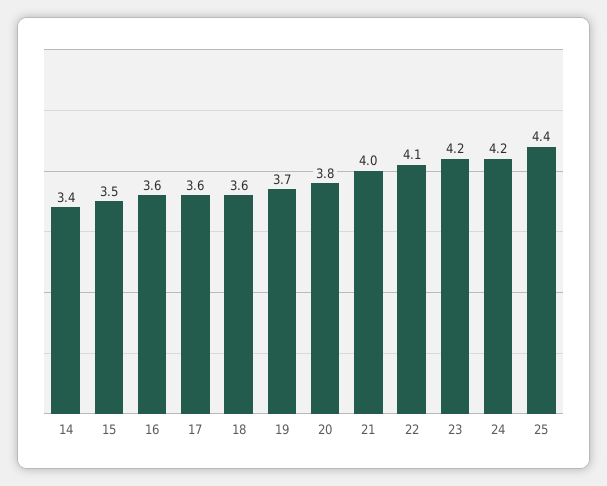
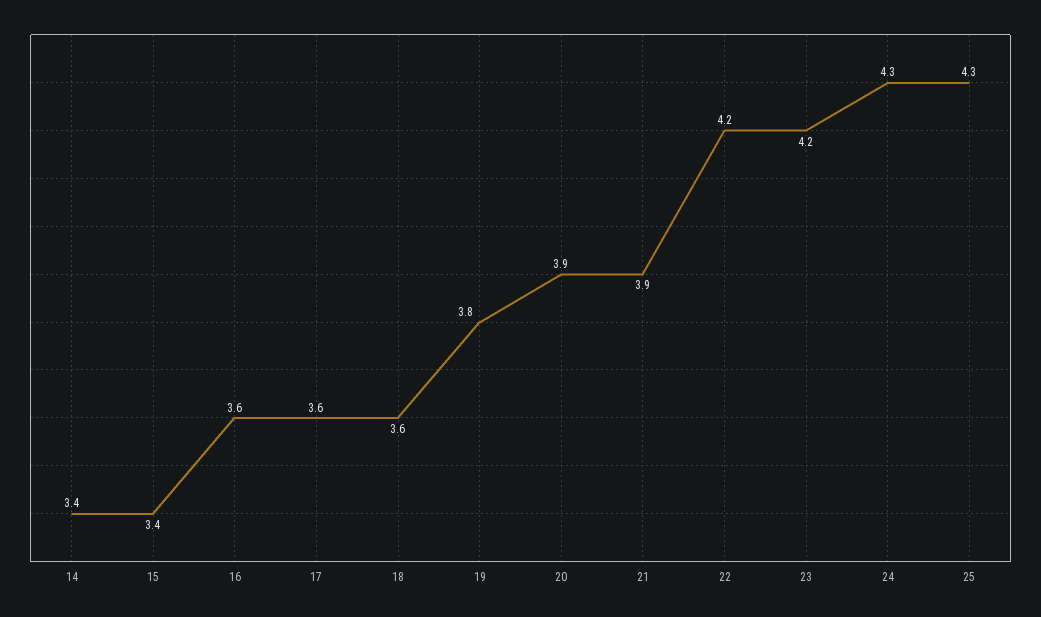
  {
    "14": 3.4,
-   "15": 3.5,
+   "15": 3.4,
    "16": 3.6,
    "17": 3.6,
    "18": 3.6,
-   "19": 3.7,
+   "19": 3.8,
-   "20": 3.8,
+   "20": 3.9,
-   "21": 4,
+   "21": 3.9,
-   "22": 4.1,
+   "22": 4.2,
    "23": 4.2,
-   "24": 4.2,
+   "24": 4.3,
-   "25": 4.4
+   "25": 4.3
  }

